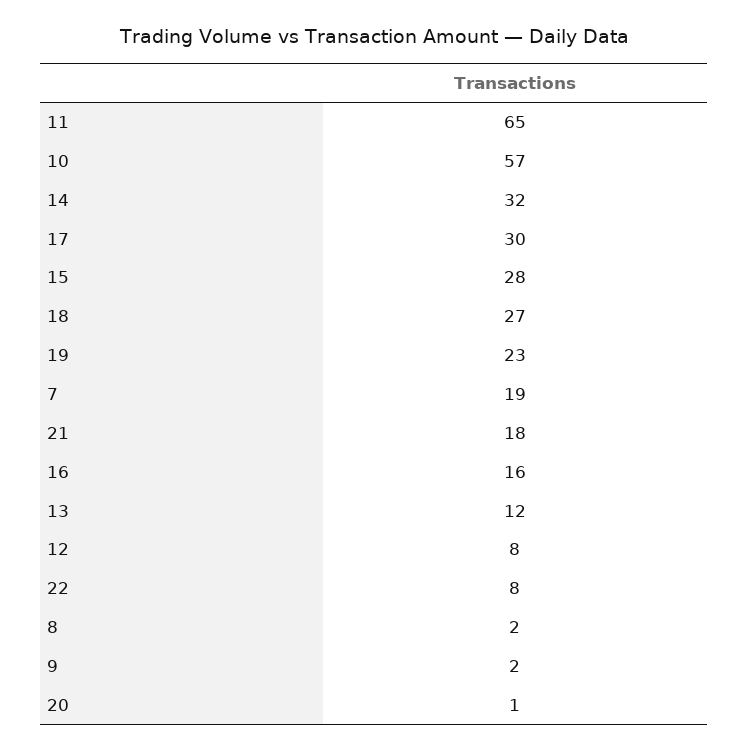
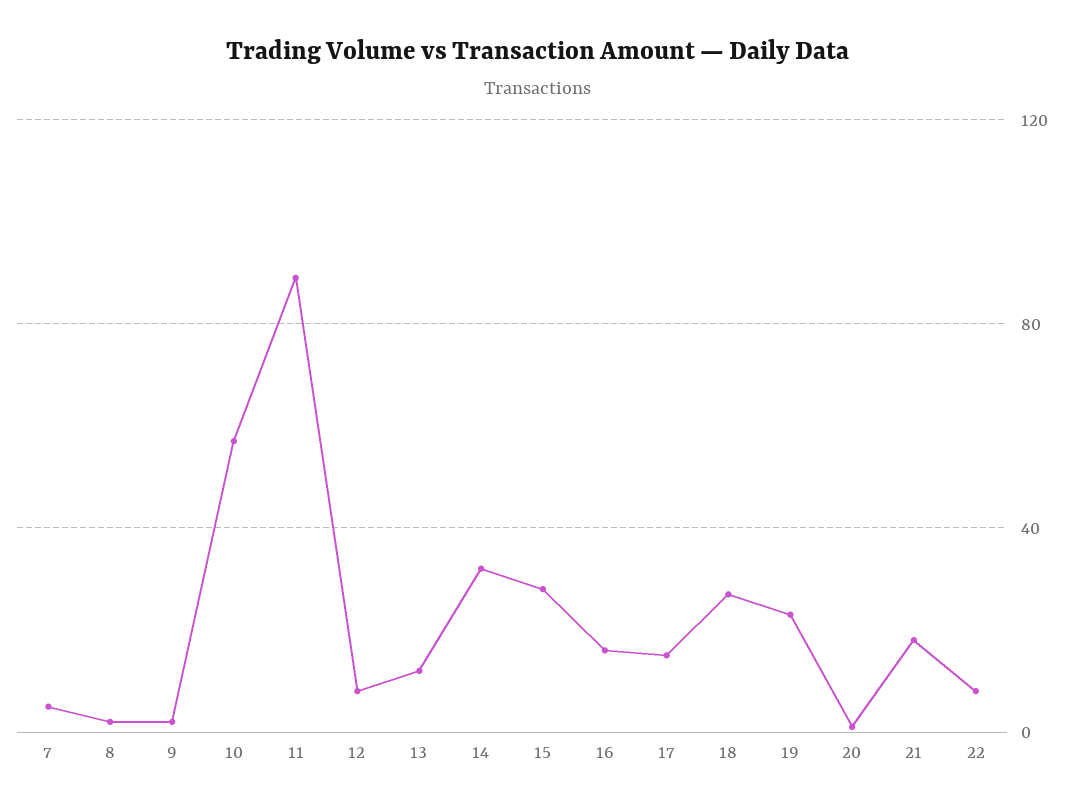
  {
-   "11": 65,
+   "11": 90,
    "10": 57,
    "14": 32,
-   "17": 30,
+   "17": 15,
    "15": 28,
    "18": 27,
    "19": 23,
-   "7": 19,
+   "7": 5,
    "21": 18,
    "16": 16,
    "13": 12,
    "12": 8,
    "22": 8,
    "8": 2,
    "9": 2,
    "20": 1
  }

